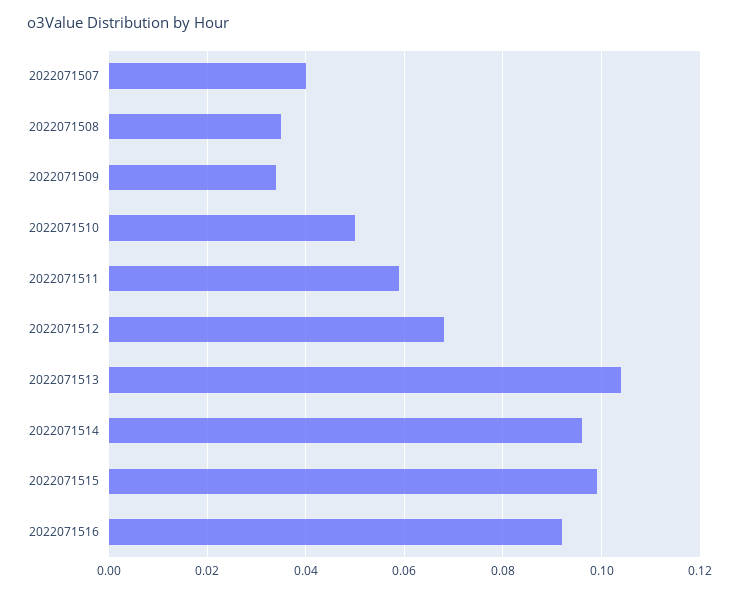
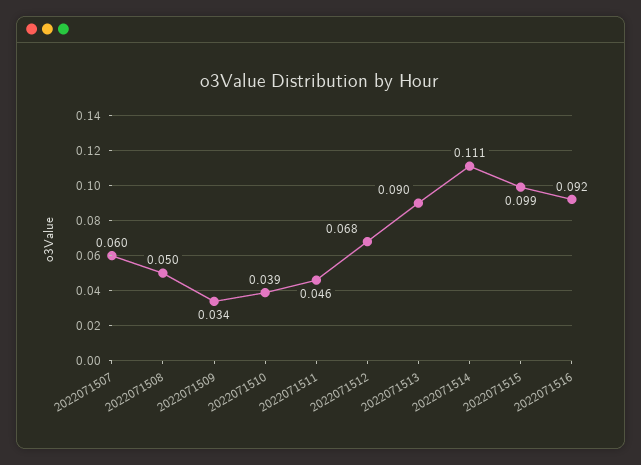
  {
-   "2022071507": 0.04,
+   "2022071507": 0.06,
-   "2022071508": 0.035,
+   "2022071508": 0.05,
    "2022071509": 0.034,
-   "2022071510": 0.05,
+   "2022071510": 0.039,
-   "2022071511": 0.06,
+   "2022071511": 0.046,
    "2022071512": 0.068,
-   "2022071513": 0.105,
+   "2022071513": 0.09,
-   "2022071514": 0.095,
+   "2022071514": 0.111,
    "2022071515": 0.099,
    "2022071516": 0.092
  }

